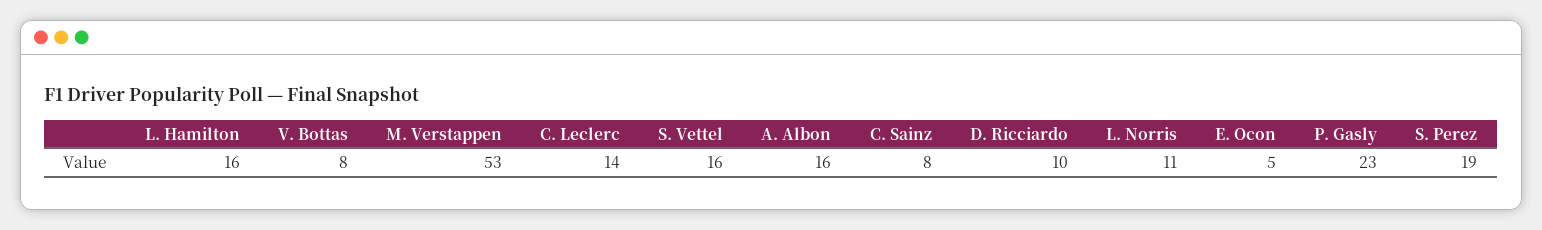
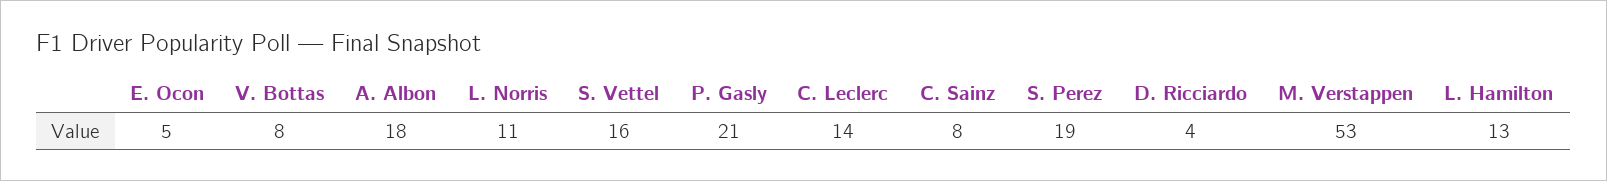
  {
-   "L. Hamilton": 16,
+   "L. Hamilton": 13,
    "V. Bottas": 8,
    "M. Verstappen": 53,
    "C. Leclerc": 14,
    "S. Vettel": 16,
-   "A. Albon": 16,
+   "A. Albon": 18,
    "C. Sainz": 8,
-   "D. Ricciardo": 10,
+   "D. Ricciardo": 4,
    "L. Norris": 11,
    "E. Ocon": 5,
-   "P. Gasly": 23,
+   "P. Gasly": 21,
    "S. Perez": 19
  }

